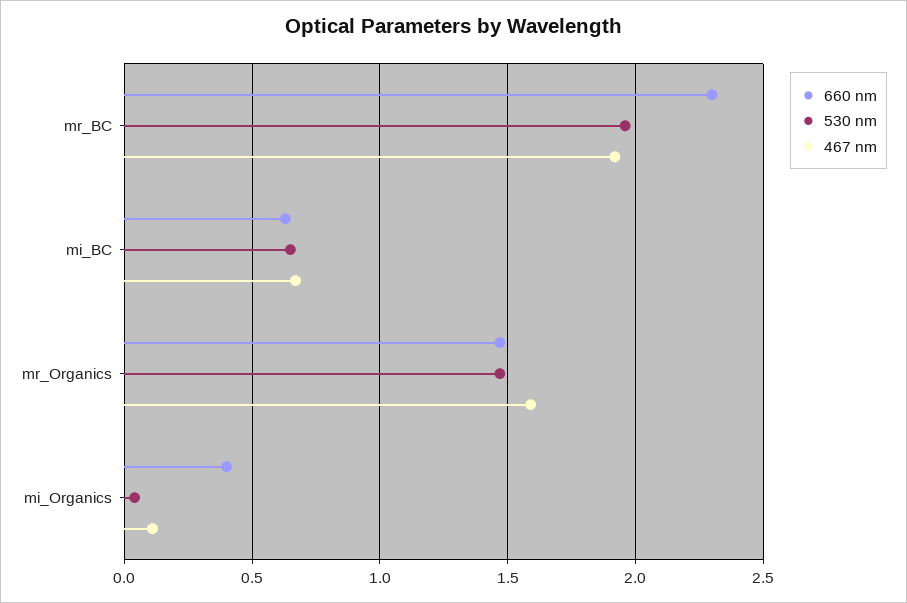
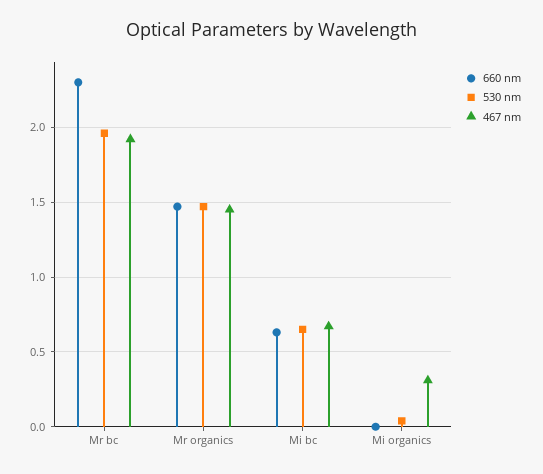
  {
    "660 nm": {
      "mr_BC": 2.3,
      "mi_BC": 0.65,
      "mr_Organics": 1.45,
-     "mi_Organics": 0.4
+     "mi_Organics": 0
    },
    "530 nm": {
      "mr_BC": 1.95,
      "mi_BC": 0.65,
      "mr_Organics": 1.45,
      "mi_Organics": 0.05
    },
    "467 nm": {
      "mr_BC": 1.9,
      "mi_BC": 0.65,
-     "mr_Organics": 1.6,
+     "mr_Organics": 1.45,
-     "mi_Organics": 0.1
+     "mi_Organics": 0.3
    }
  }

